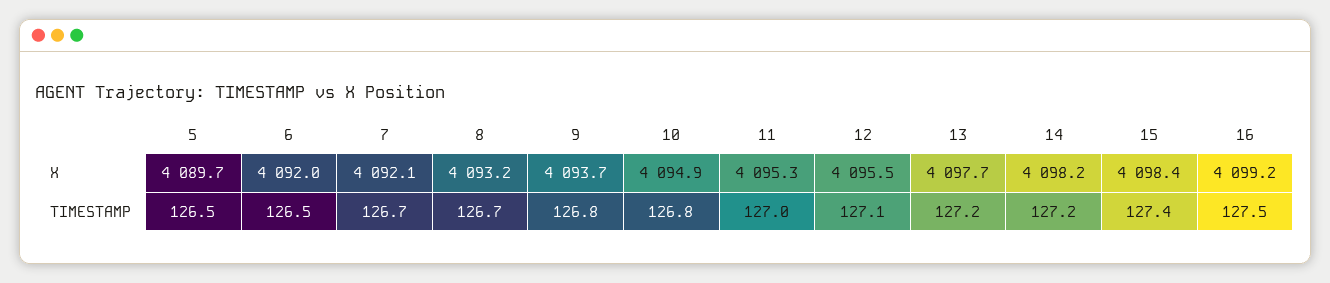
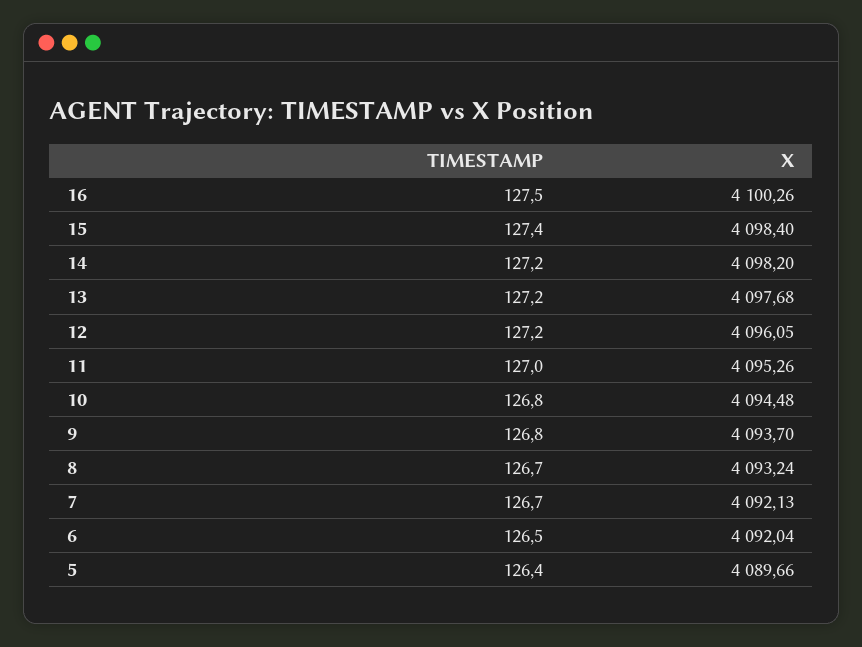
  {
    "5": {
      "X": 4089.66,
-     "TIMESTAMP": 126.5
+     "TIMESTAMP": 126.4
    },
    "6": {
      "X": 4092.04,
      "TIMESTAMP": 126.5
    },
    "7": {
      "X": 4092.13,
      "TIMESTAMP": 126.7
    },
    "8": {
      "X": 4093.24,
      "TIMESTAMP": 126.7
    },
    "9": {
      "X": 4093.7,
      "TIMESTAMP": 126.8
    },
    "10": {
-     "X": 4094.9,
+     "X": 4094.48,
      "TIMESTAMP": 126.8
    },
    "11": {
      "X": 4095.26,
      "TIMESTAMP": 127
    },
    "12": {
-     "X": 4095.5,
+     "X": 4096.05,
-     "TIMESTAMP": 127.1
+     "TIMESTAMP": 127.2
    },
    "13": {
      "X": 4097.68,
      "TIMESTAMP": 127.2
    },
    "14": {
      "X": 4098.2,
      "TIMESTAMP": 127.2
    },
    "15": {
      "X": 4098.4,
      "TIMESTAMP": 127.4
    },
    "16": {
-     "X": 4099.2,
+     "X": 4100.26,
      "TIMESTAMP": 127.5
    }
  }

